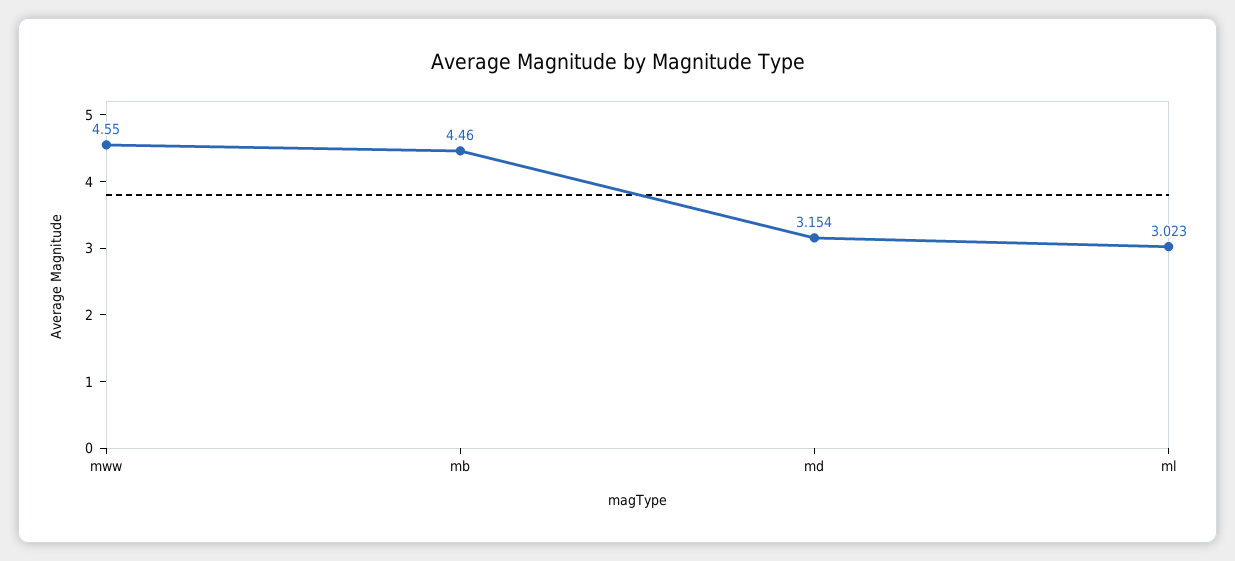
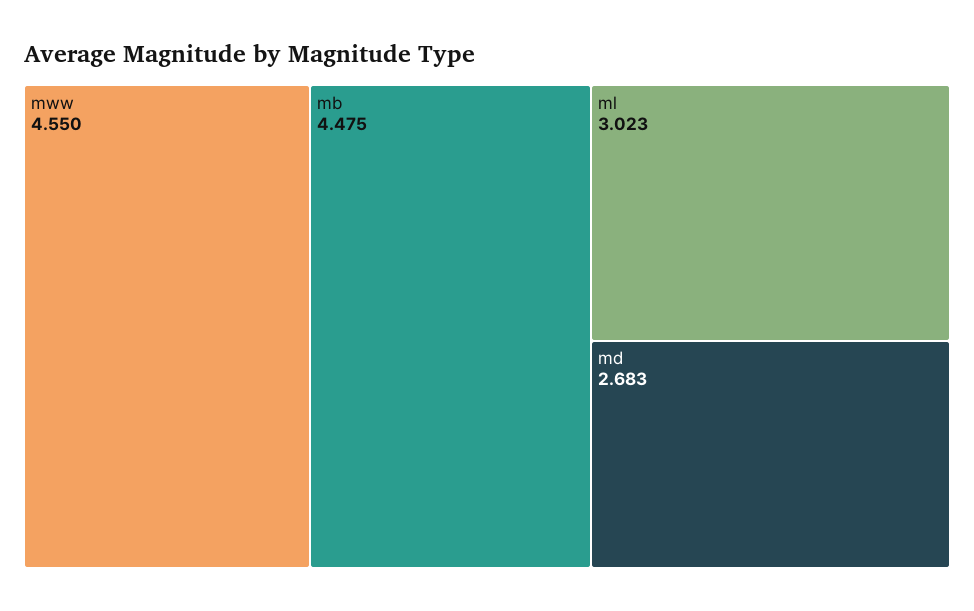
  {
    "mww": 4.55,
-   "mb": 4.46,
+   "mb": 4.475,
-   "md": 3.154,
+   "md": 2.683,
    "ml": 3.023
  }

